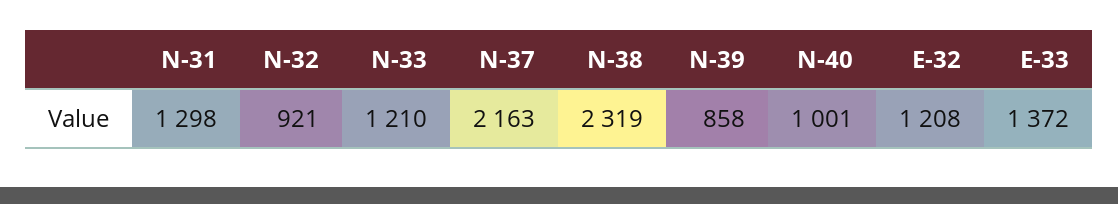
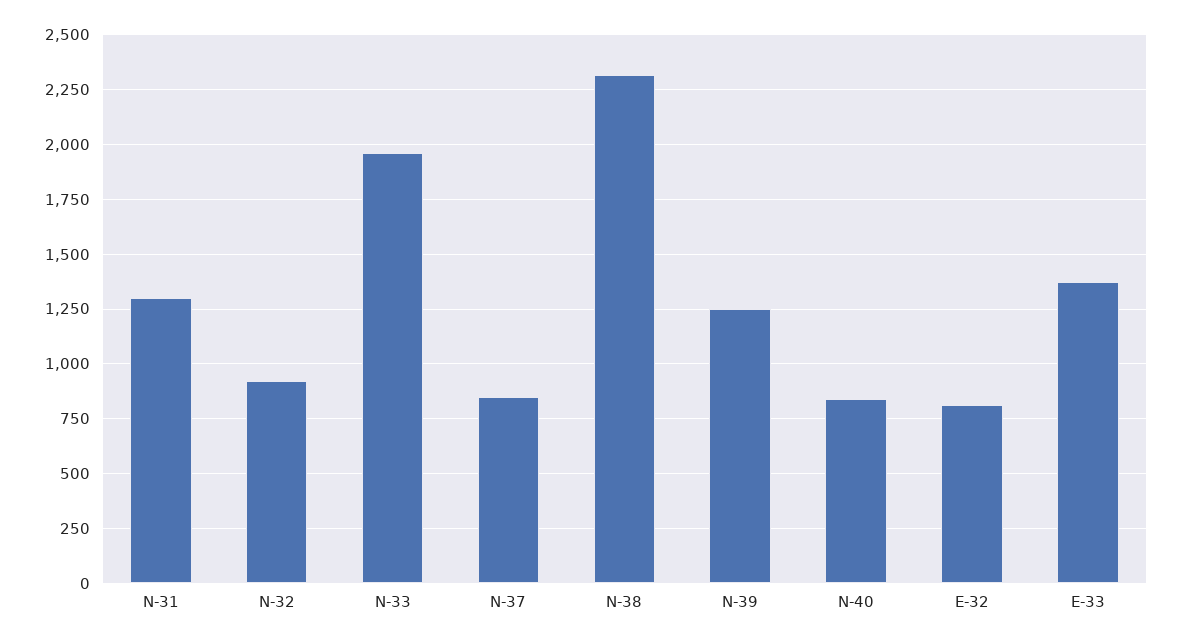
  {
    "N-31": 1298,
    "N-32": 921,
-   "N-33": 1210,
+   "N-33": 1950,
-   "N-37": 2163,
+   "N-37": 850,
    "N-38": 2319,
-   "N-39": 858,
+   "N-39": 1250,
-   "N-40": 1001,
+   "N-40": 850,
-   "E-32": 1208,
+   "E-32": 800,
    "E-33": 1372
  }

